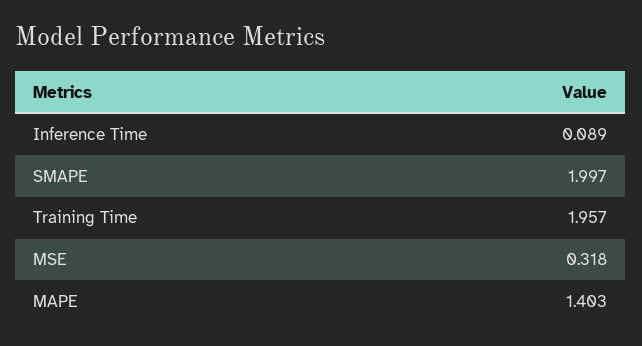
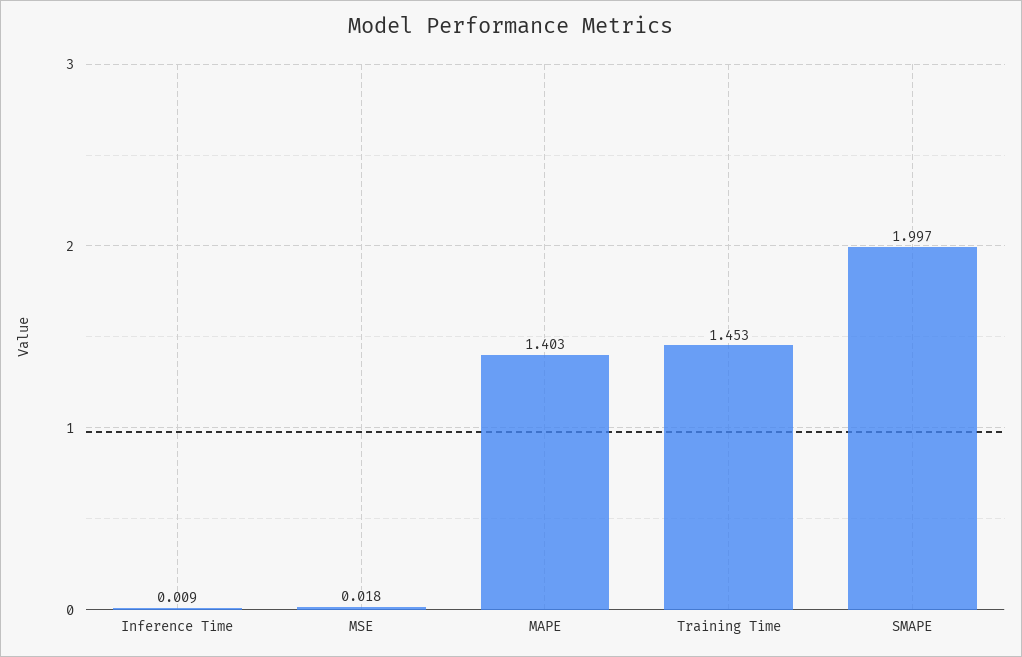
  {
-   "Inference Time": 0.089,
+   "Inference Time": 0.009,
    "SMAPE": 1.997,
-   "Training Time": 1.957,
+   "Training Time": 1.453,
-   "MSE": 0.318,
+   "MSE": 0.018,
    "MAPE": 1.403
  }

